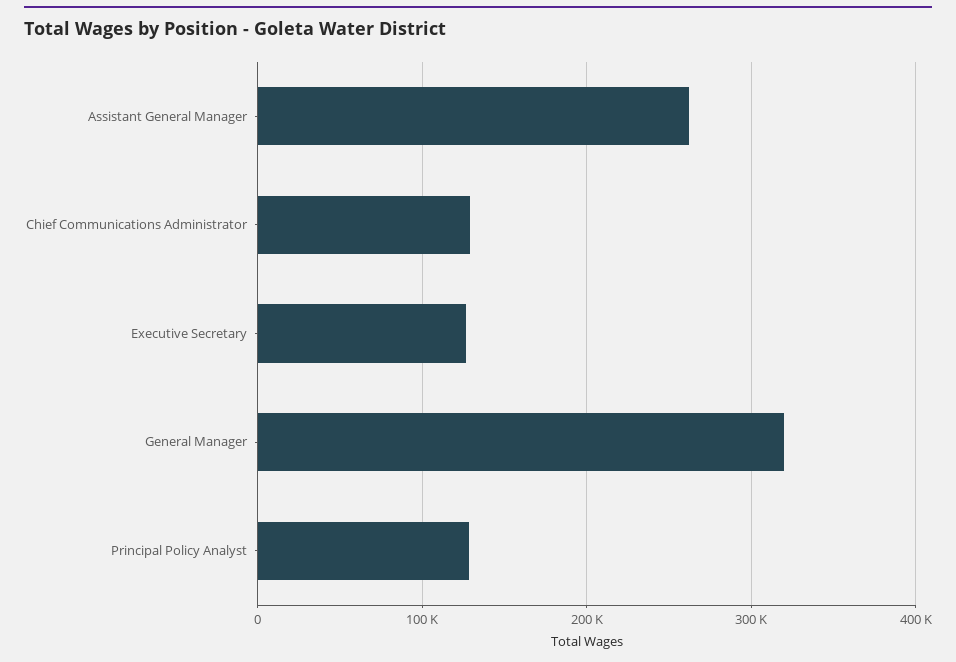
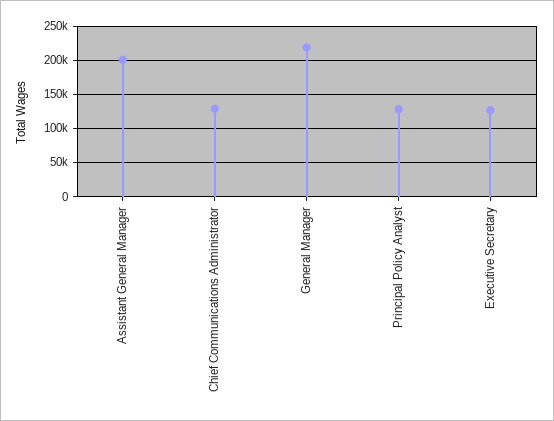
  {
-   "Assistant General Manager": 260000,
+   "Assistant General Manager": 200000,
    "Chief Communications Administrator": 130000,
    "Executive Secretary": 130000,
-   "General Manager": 320000,
+   "General Manager": 220000,
    "Principal Policy Analyst": 130000
  }

